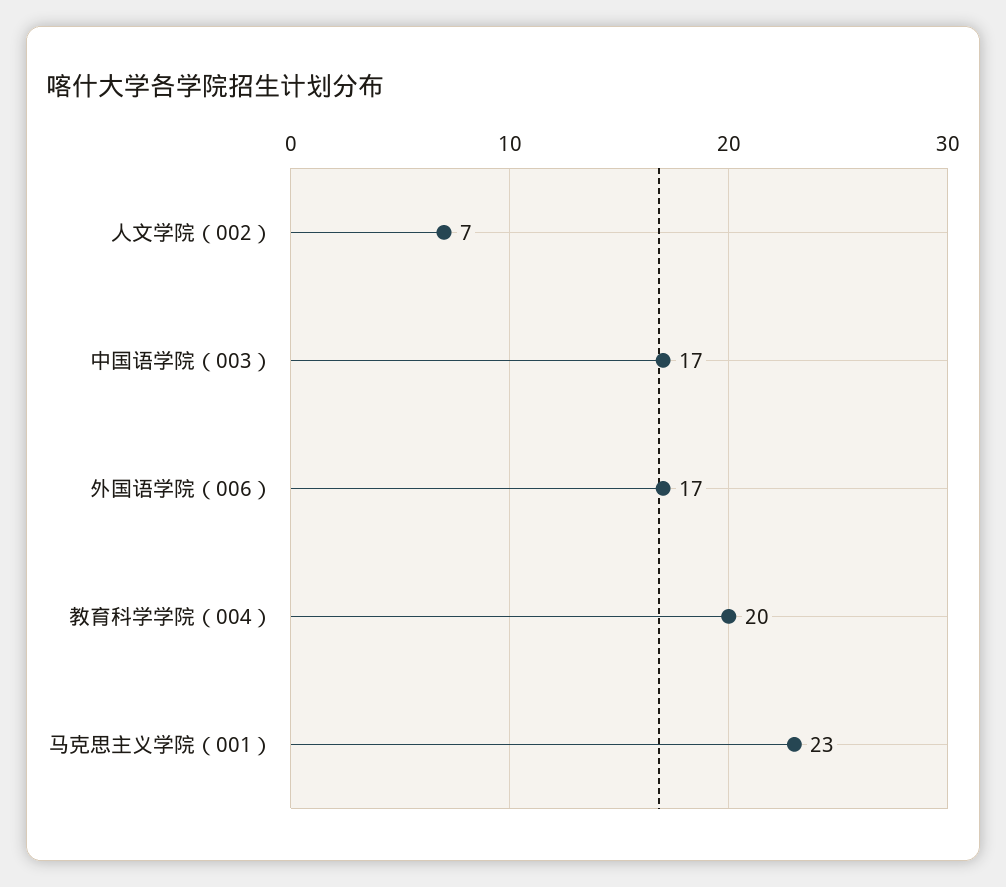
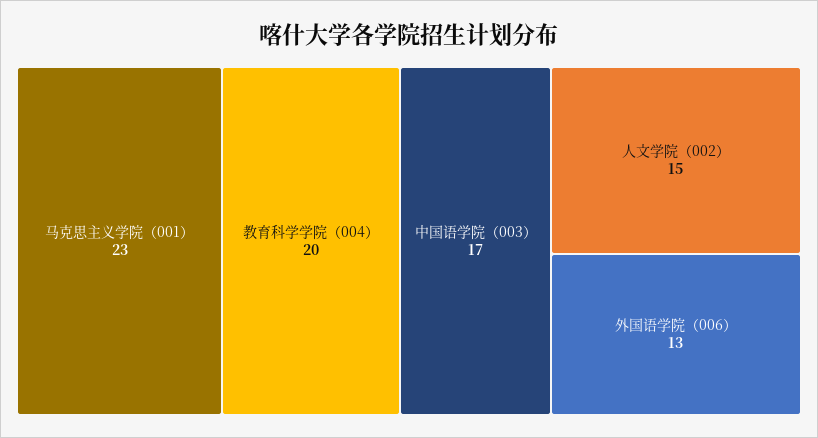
  {
-   "人文学院（002）": 7,
+   "人文学院（002）": 15,
    "中国语学院（003）": 17,
-   "外国语学院（006）": 17,
+   "外国语学院（006）": 13,
    "教育科学学院（004）": 20,
    "马克思主义学院（001）": 23
  }

